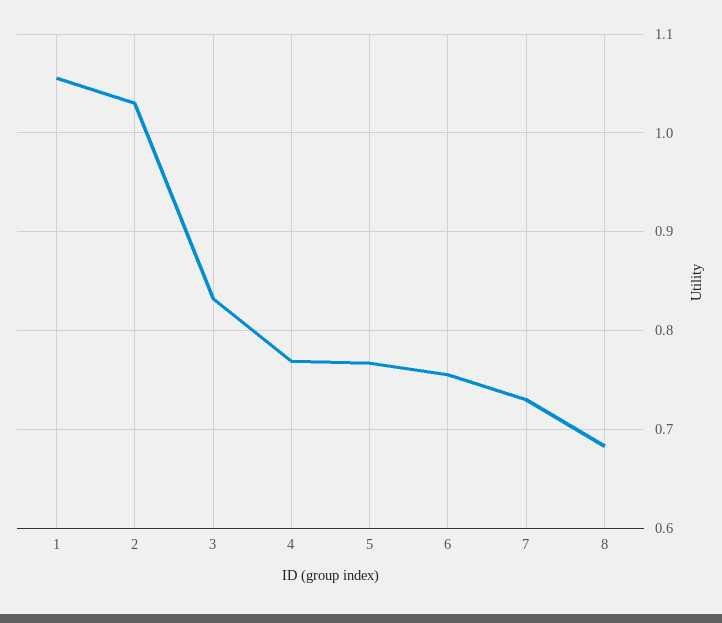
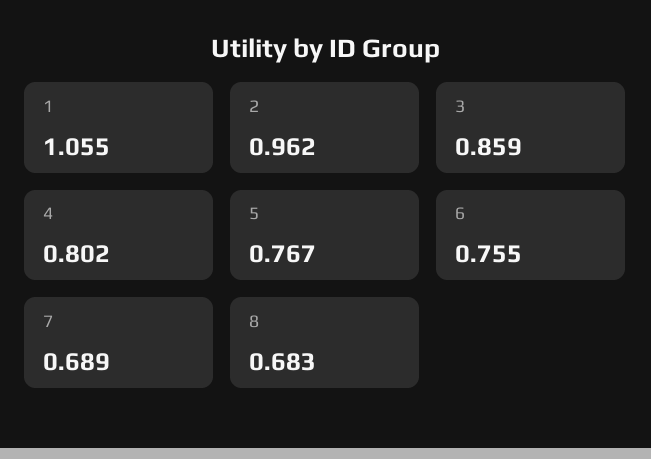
  {
    "1": 1.055,
-   "2": 1.03,
+   "2": 0.962,
-   "3": 0.83,
+   "3": 0.859,
-   "4": 0.77,
+   "4": 0.802,
    "5": 0.767,
    "6": 0.755,
-   "7": 0.73,
+   "7": 0.689,
    "8": 0.683
  }

